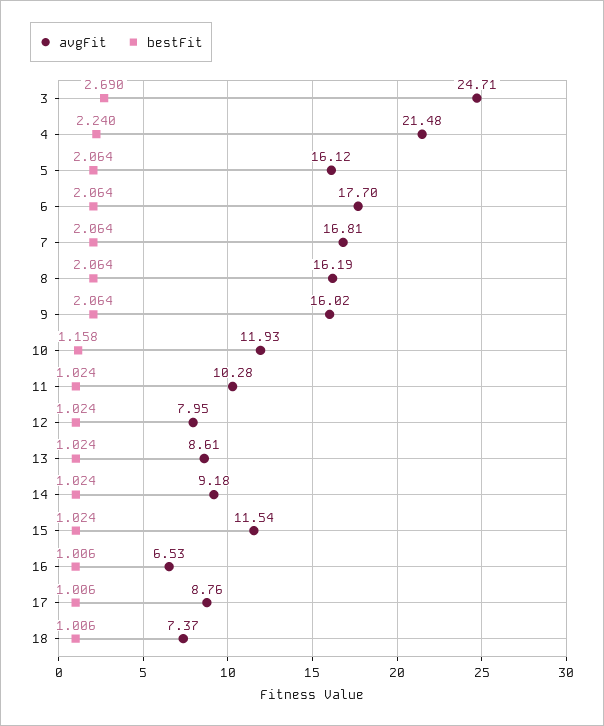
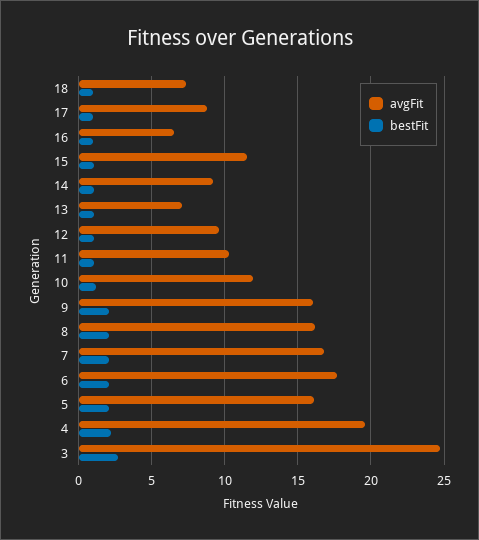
  {
    "avgFit": {
      "3": 24.71,
-     "4": 21.48,
+     "4": 19.5,
      "5": 16.12,
      "6": 17.7,
      "7": 16.81,
      "8": 16.19,
      "9": 16.02,
      "10": 11.93,
      "11": 10.28,
-     "12": 7.95,
+     "12": 9.5,
-     "13": 8.61,
+     "13": 7,
      "14": 9.18,
      "15": 11.54,
      "16": 6.53,
      "17": 8.76,
      "18": 7.37
    },
    "bestFit": {
      "3": 2.69,
      "4": 2.24,
      "5": 2.064,
      "6": 2.064,
      "7": 2.064,
      "8": 2.064,
      "9": 2.064,
      "10": 1.158,
      "11": 1.024,
      "12": 1.024,
      "13": 1.024,
      "14": 1.024,
      "15": 1.024,
      "16": 1.006,
      "17": 1.006,
      "18": 1.006
    }
  }

